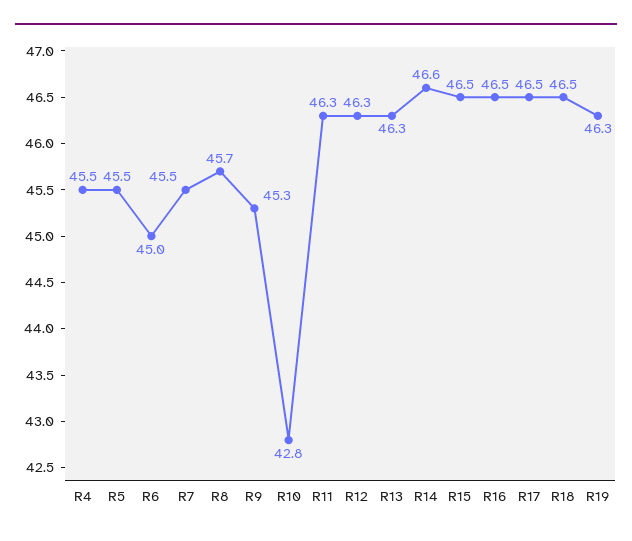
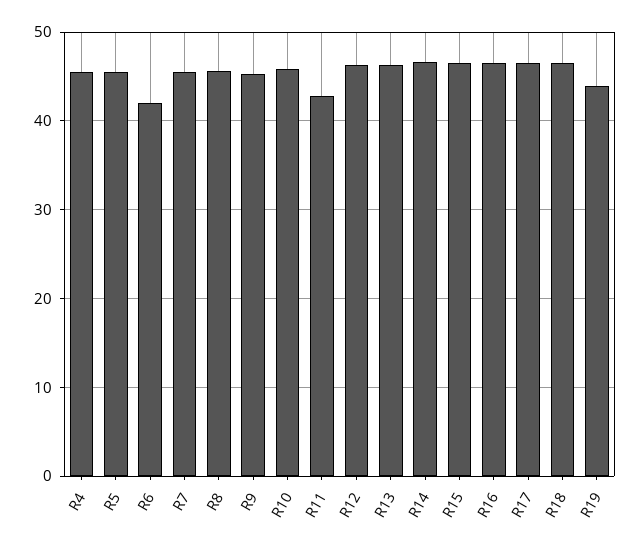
  {
    "R4": 45.5,
    "R5": 45.5,
-   "R6": 45,
+   "R6": 42,
    "R7": 45.5,
    "R8": 45.7,
    "R9": 45.3,
-   "R10": 42.8,
+   "R10": 46,
-   "R11": 46.3,
+   "R11": 43,
    "R12": 46.3,
    "R13": 46.3,
    "R14": 46.6,
    "R15": 46.5,
    "R16": 46.5,
    "R17": 46.5,
    "R18": 46.5,
-   "R19": 46.3
+   "R19": 44
  }

